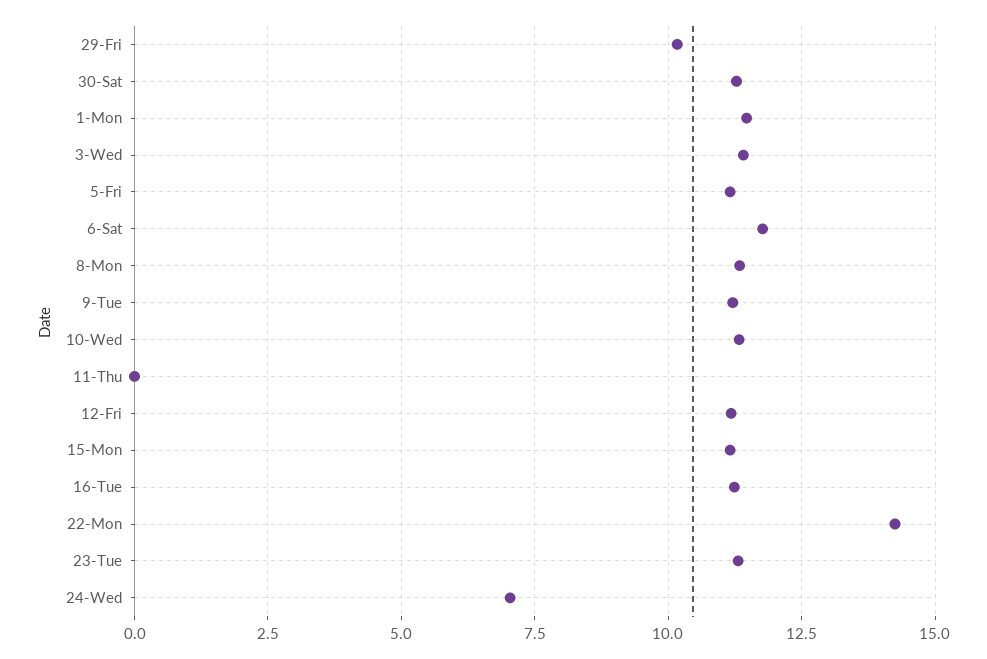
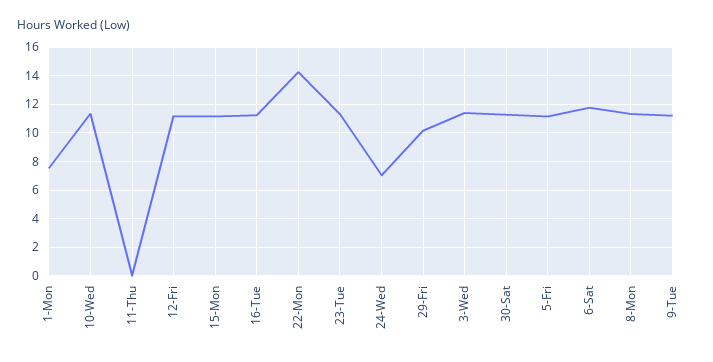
  {
    "29-Fri": 10.25,
    "30-Sat": 11.25,
-   "1-Mon": 11.5,
+   "1-Mon": 7.5,
    "3-Wed": 11.5,
    "5-Fri": 11.25,
    "6-Sat": 11.75,
    "8-Mon": 11.25,
    "9-Tue": 11.25,
    "10-Wed": 11.25,
    "11-Thu": 0,
    "12-Fri": 11.25,
    "15-Mon": 11.25,
    "16-Tue": 11.25,
    "22-Mon": 14.25,
    "23-Tue": 11.25,
    "24-Wed": 7
  }

